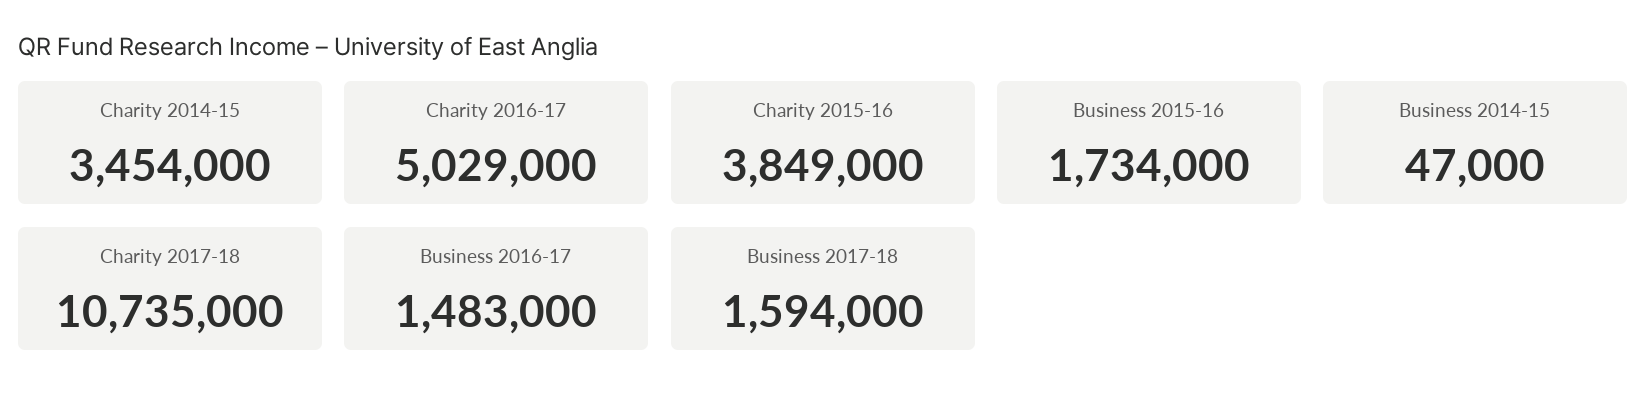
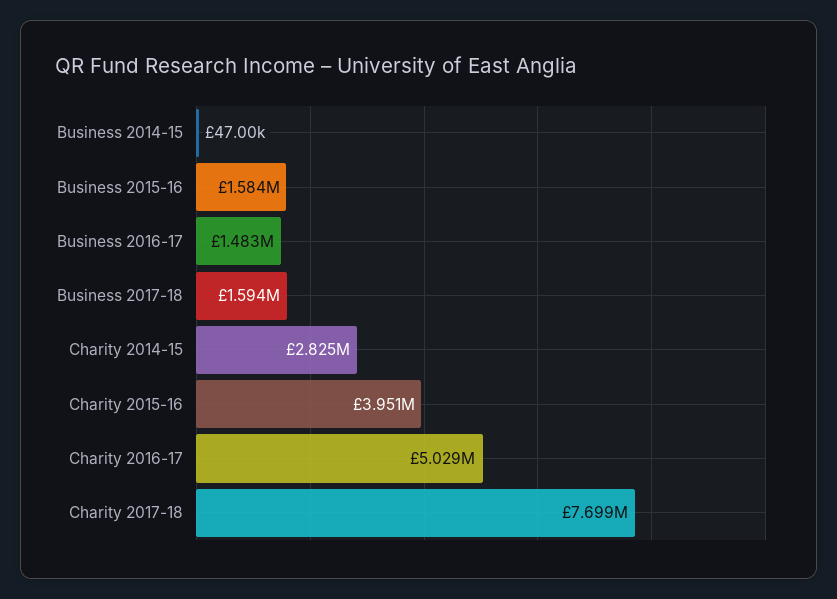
  {
-   "Charity 2014-15": 3454000,
+   "Charity 2014-15": 2825000,
    "Charity 2016-17": 5029000,
-   "Charity 2015-16": 3849000,
+   "Charity 2015-16": 3951000,
-   "Business 2015-16": 1734000,
+   "Business 2015-16": 1584000,
    "Business 2014-15": 47000,
-   "Charity 2017-18": 10735000,
+   "Charity 2017-18": 7699000,
    "Business 2016-17": 1483000,
    "Business 2017-18": 1594000
  }

